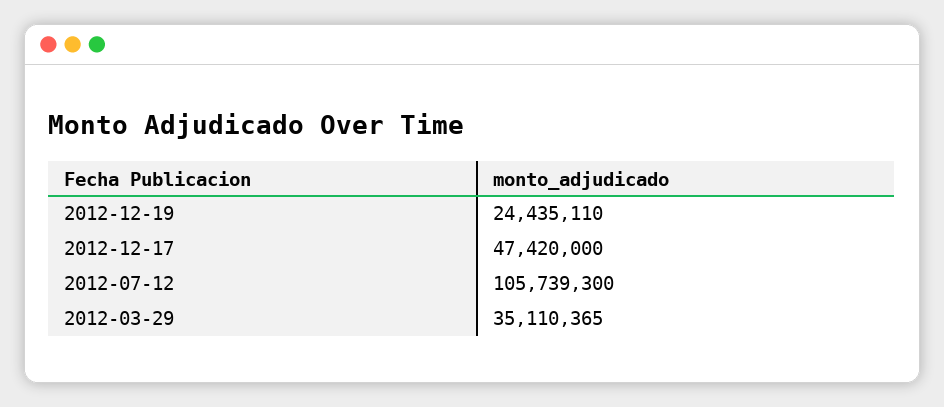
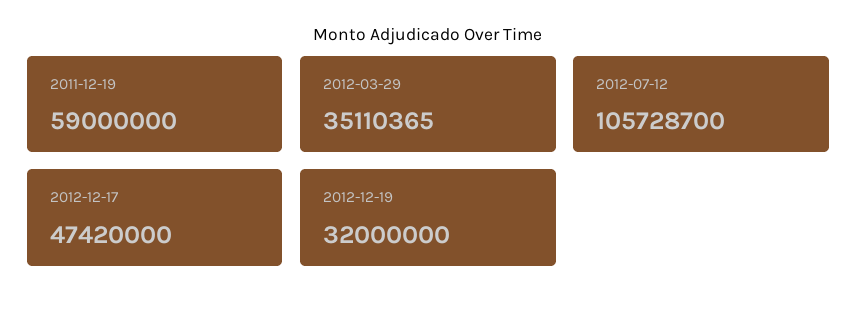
  {
-   "2012-12-19": 24435110,
+   "2012-12-19": 32000000,
    "2012-12-17": 47420000,
-   "2012-07-12": 105739300,
+   "2012-07-12": 105728700,
-   "2012-03-29": 35110365
+   "2012-03-29": 35110365,
+   "2011-12-19": 59000000
  }

